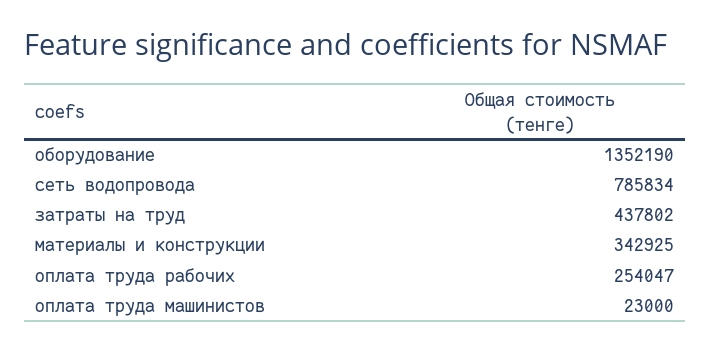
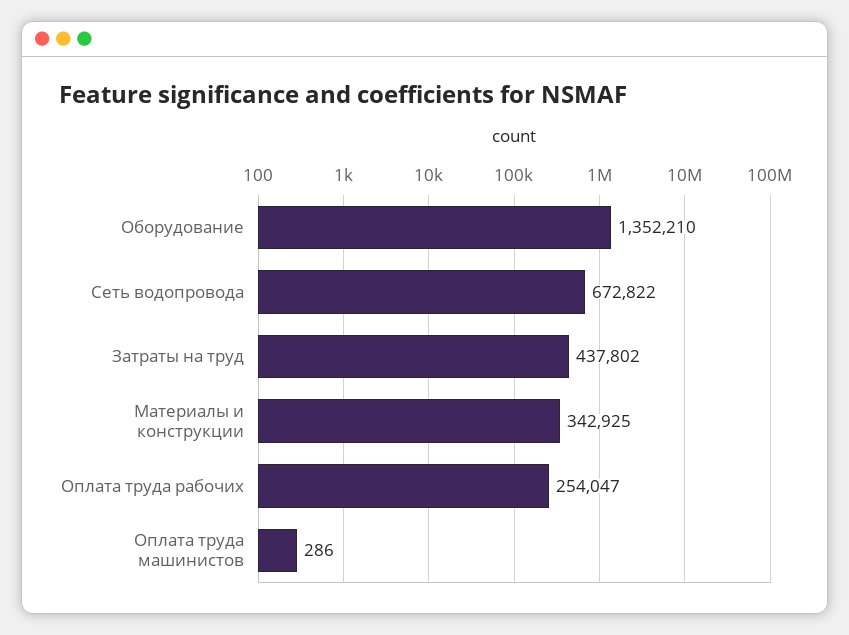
  {
-   "оборудование": 1352190,
+   "оборудование": 1352210,
-   "сеть водопровода": 785834,
+   "сеть водопровода": 672822,
    "затраты на труд": 437802,
    "материалы и конструкции": 342925,
    "оплата труда рабочих": 254047,
-   "оплата труда машинистов": 23000
+   "оплата труда машинистов": 286
  }

